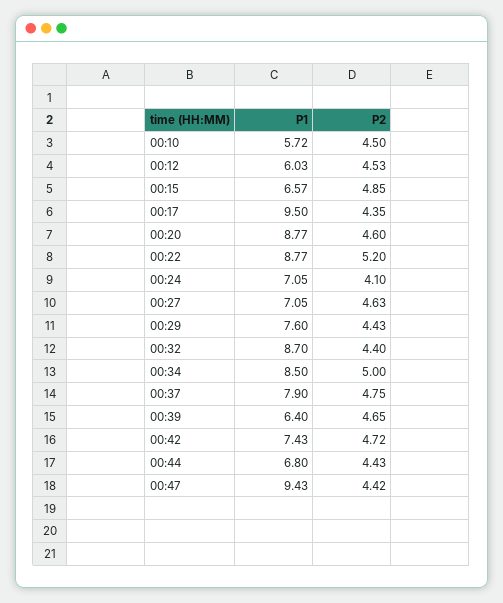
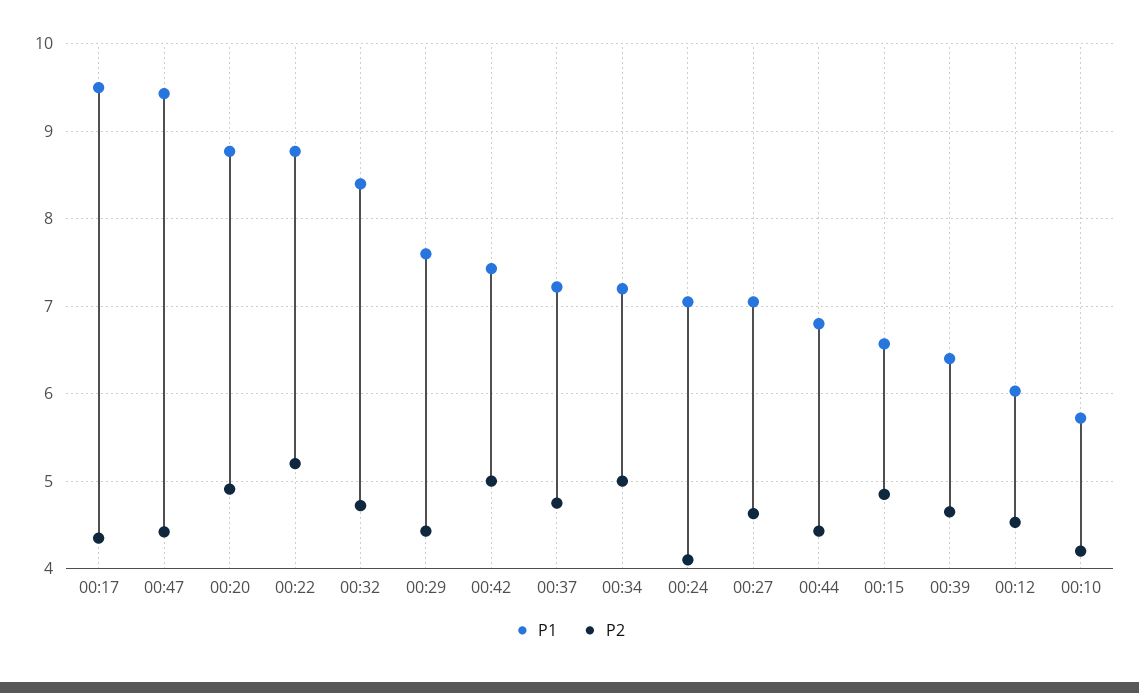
  {
    "P1": {
      "00:10": 5.72,
      "00:12": 6.03,
      "00:15": 6.57,
      "00:17": 9.5,
      "00:20": 8.77,
      "00:22": 8.77,
      "00:24": 7.05,
      "00:27": 7.05,
      "00:29": 7.6,
-     "00:32": 8.7,
+     "00:32": 8.4,
-     "00:34": 8.5,
+     "00:34": 7.2,
-     "00:37": 7.9,
+     "00:37": 7.2,
      "00:39": 6.4,
      "00:42": 7.43,
      "00:44": 6.8,
      "00:47": 9.43
    },
    "P2": {
-     "00:10": 4.5,
+     "00:10": 4.2,
      "00:12": 4.53,
      "00:15": 4.85,
      "00:17": 4.35,
-     "00:20": 4.6,
+     "00:20": 4.9,
      "00:22": 5.2,
      "00:24": 4.1,
      "00:27": 4.63,
      "00:29": 4.43,
-     "00:32": 4.4,
+     "00:32": 4.7,
      "00:34": 5,
      "00:37": 4.75,
      "00:39": 4.65,
-     "00:42": 4.72,
+     "00:42": 5,
      "00:44": 4.43,
      "00:47": 4.42
    }
  }

